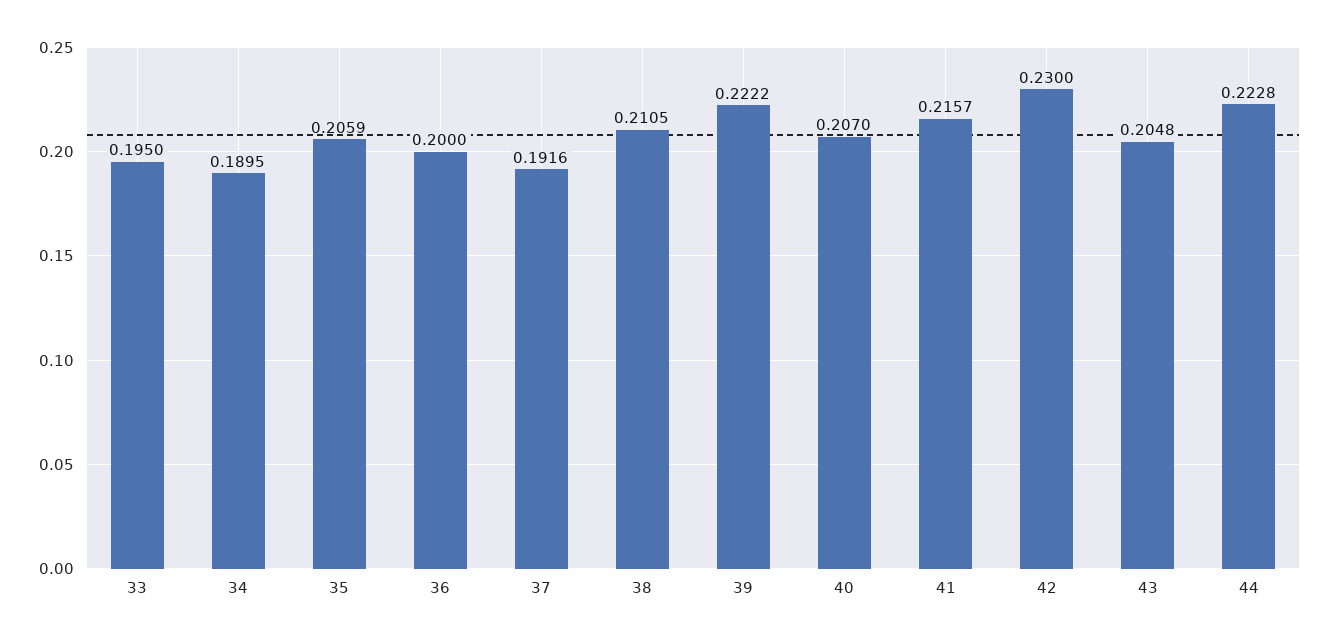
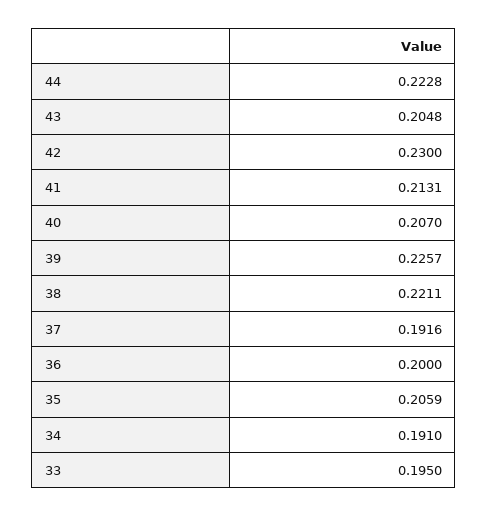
  {
    "33": 0.195,
-   "34": 0.1895,
+   "34": 0.191,
    "35": 0.2059,
    "36": 0.2,
    "37": 0.1916,
-   "38": 0.2105,
+   "38": 0.2211,
-   "39": 0.2222,
+   "39": 0.2257,
    "40": 0.207,
-   "41": 0.2157,
+   "41": 0.2131,
    "42": 0.23,
    "43": 0.2048,
    "44": 0.2228
  }

